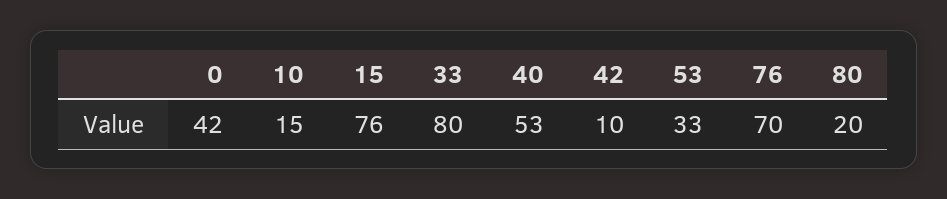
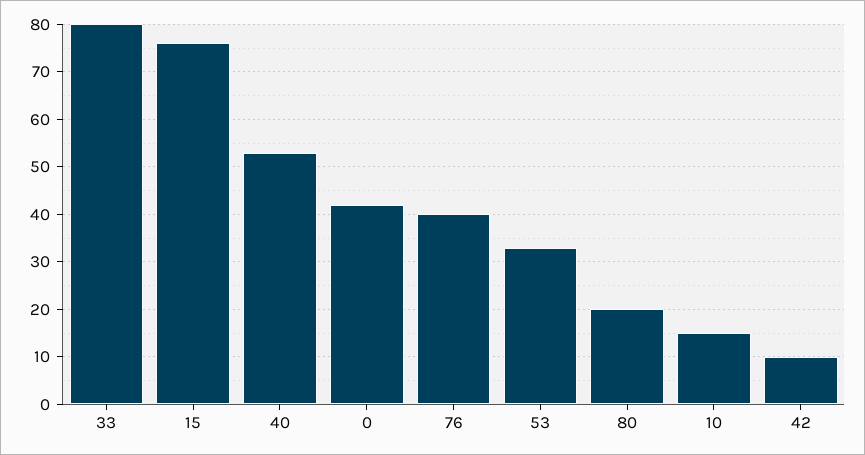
  {
    "0": 42,
    "10": 15,
    "15": 76,
    "33": 80,
    "40": 53,
    "42": 10,
    "53": 33,
-   "76": 70,
+   "76": 40,
    "80": 20
  }

